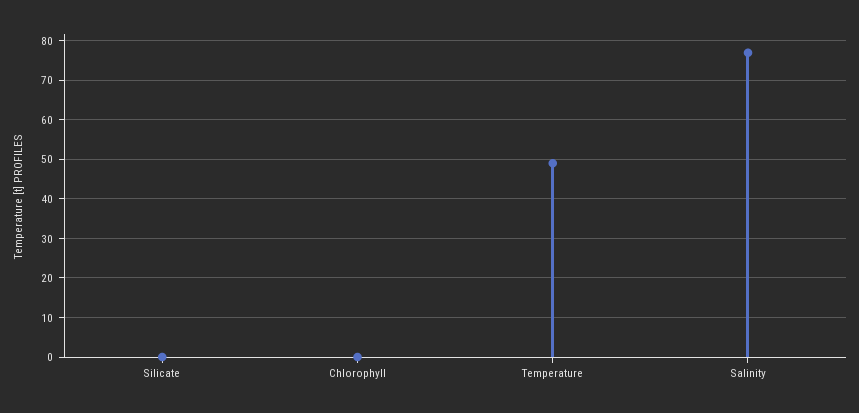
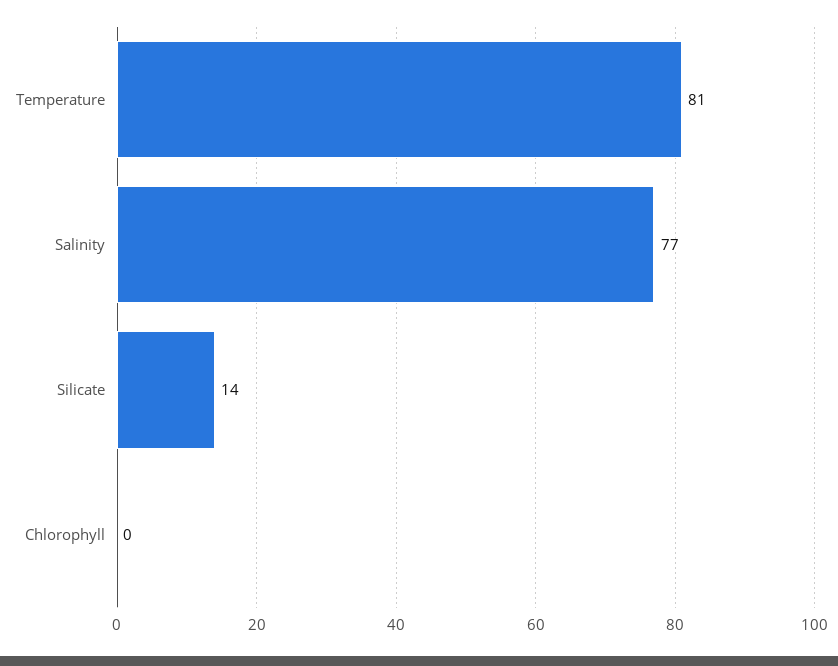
  {
-   "Silicate": 0,
+   "Silicate": 14,
    "Chlorophyll": 0,
-   "Temperature": 50,
+   "Temperature": 81,
    "Salinity": 77
  }

